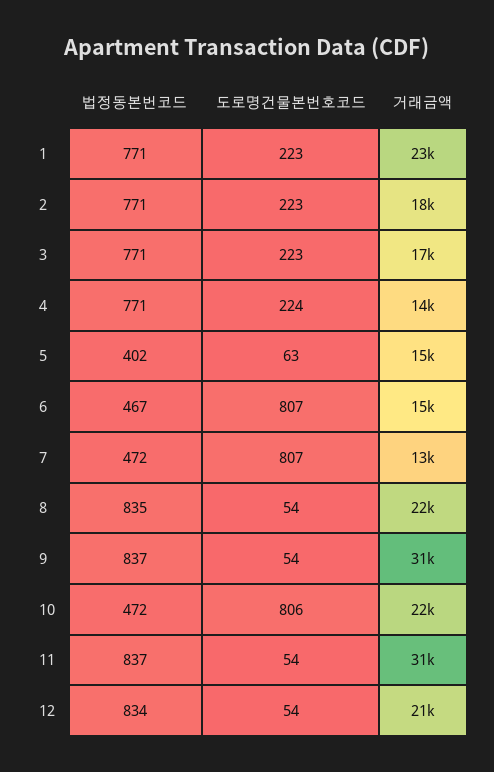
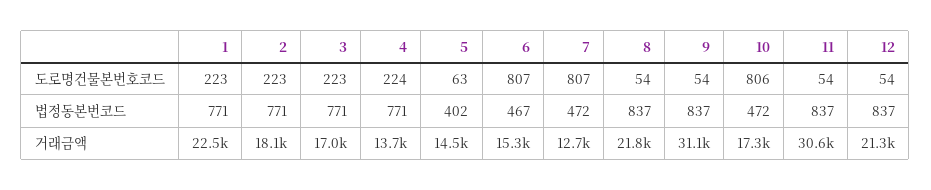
  {
    "법정동본번코드": {
      "1": 771,
      "2": 771,
      "3": 771,
      "4": 771,
      "5": 402,
      "6": 467,
      "7": 472,
-     "8": 835,
+     "8": 837,
      "9": 837,
      "10": 472,
      "11": 837,
-     "12": 834
+     "12": 837
    },
    "도로명건물본번호코드": {
      "1": 223,
      "2": 223,
      "3": 223,
      "4": 224,
      "5": 63,
      "6": 807,
      "7": 807,
      "8": 54,
      "9": 54,
      "10": 806,
      "11": 54,
      "12": 54
    },
    "거래금액": {
      "1": 22500,
      "2": 18100,
      "3": 17000,
      "4": 13700,
      "5": 14500,
      "6": 15300,
      "7": 12700,
      "8": 21800,
      "9": 31100,
-     "10": 22000,
+     "10": 17300,
      "11": 30600,
      "12": 21300
    }
  }

